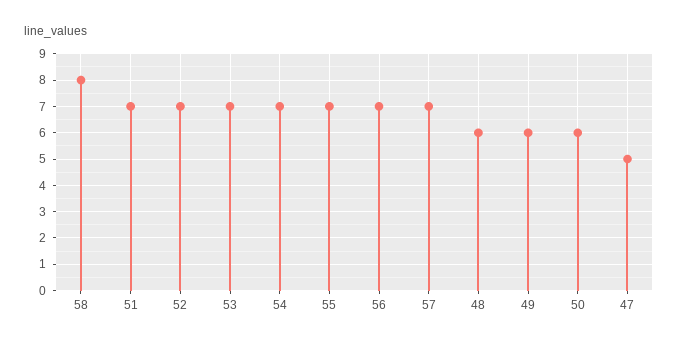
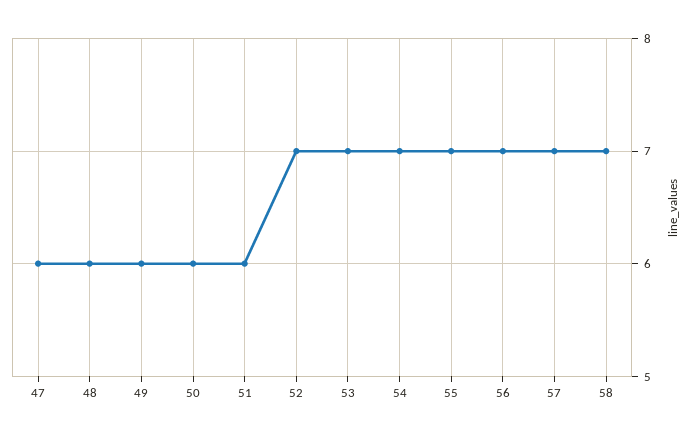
  {
-   "58": 8,
+   "58": 7,
-   "51": 7,
+   "51": 6,
    "52": 7,
    "53": 7,
    "54": 7,
    "55": 7,
    "56": 7,
    "57": 7,
    "48": 6,
    "49": 6,
    "50": 6,
-   "47": 5
+   "47": 6
  }

